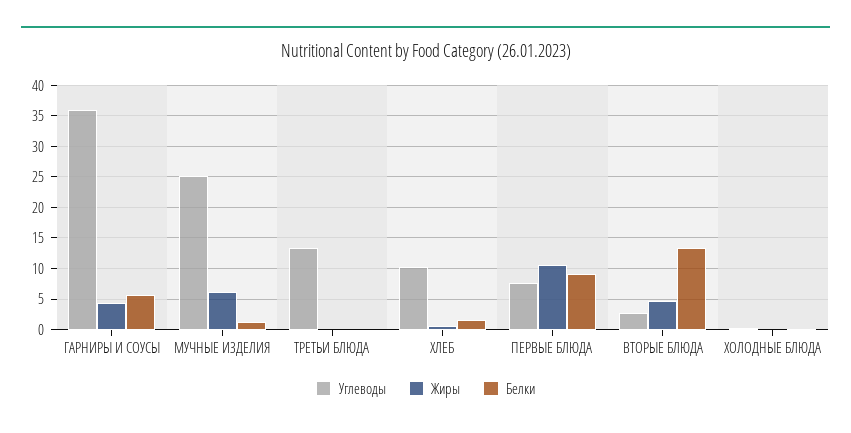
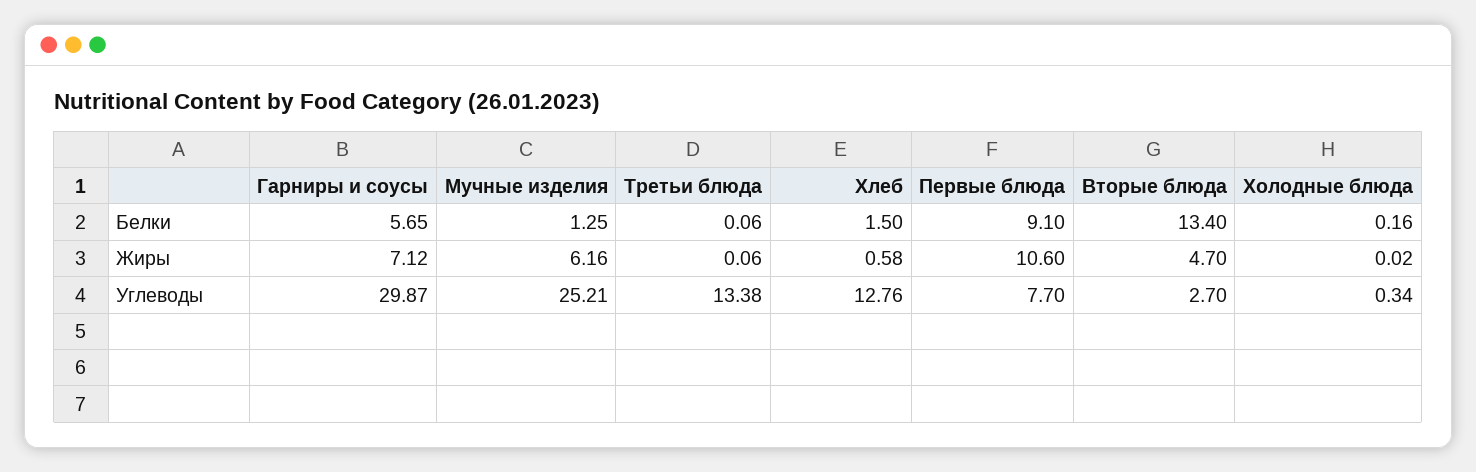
  {
    "Углеводы": {
-     "ГАРНИРЫ И СОУСЫ": 36,
+     "ГАРНИРЫ И СОУСЫ": 29.87,
      "МУЧНЫЕ ИЗДЕЛИЯ": 25.21,
      "ТРЕТЬИ БЛЮДА": 13.38,
-     "ХЛЕБ": 10,
+     "ХЛЕБ": 12.76,
      "ПЕРВЫЕ БЛЮДА": 7.7,
      "ВТОРЫЕ БЛЮДА": 2.7,
      "ХОЛОДНЫЕ БЛЮДА": 0.34
    },
    "Жиры": {
-     "ГАРНИРЫ И СОУСЫ": 4,
+     "ГАРНИРЫ И СОУСЫ": 7.12,
      "МУЧНЫЕ ИЗДЕЛИЯ": 6.16,
      "ТРЕТЬИ БЛЮДА": 0.06,
      "ХЛЕБ": 0.58,
      "ПЕРВЫЕ БЛЮДА": 10.6,
      "ВТОРЫЕ БЛЮДА": 4.7,
      "ХОЛОДНЫЕ БЛЮДА": 0.02
    },
    "Белки": {
      "ГАРНИРЫ И СОУСЫ": 5.65,
      "МУЧНЫЕ ИЗДЕЛИЯ": 1.25,
      "ТРЕТЬИ БЛЮДА": 0.06,
      "ХЛЕБ": 1.5,
      "ПЕРВЫЕ БЛЮДА": 9.1,
      "ВТОРЫЕ БЛЮДА": 13.4,
      "ХОЛОДНЫЕ БЛЮДА": 0.16
    }
  }

